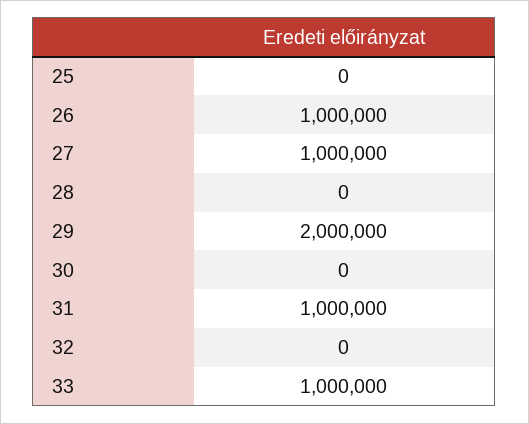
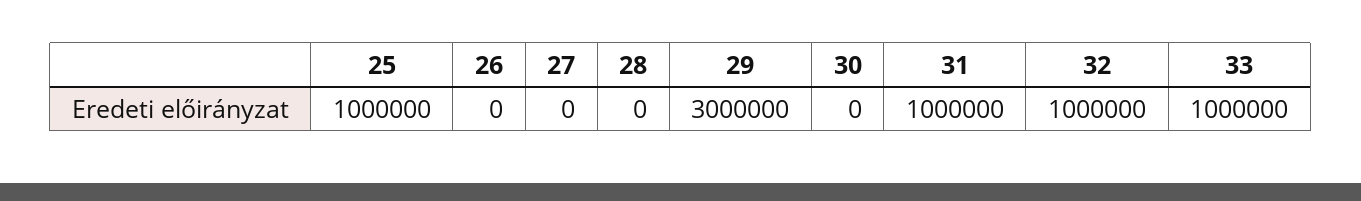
  {
-   "25": 0,
+   "25": 1000000,
-   "26": 1000000,
+   "26": 0,
-   "27": 1000000,
+   "27": 0,
    "28": 0,
-   "29": 2000000,
+   "29": 3000000,
    "30": 0,
    "31": 1000000,
-   "32": 0,
+   "32": 1000000,
    "33": 1000000
  }

